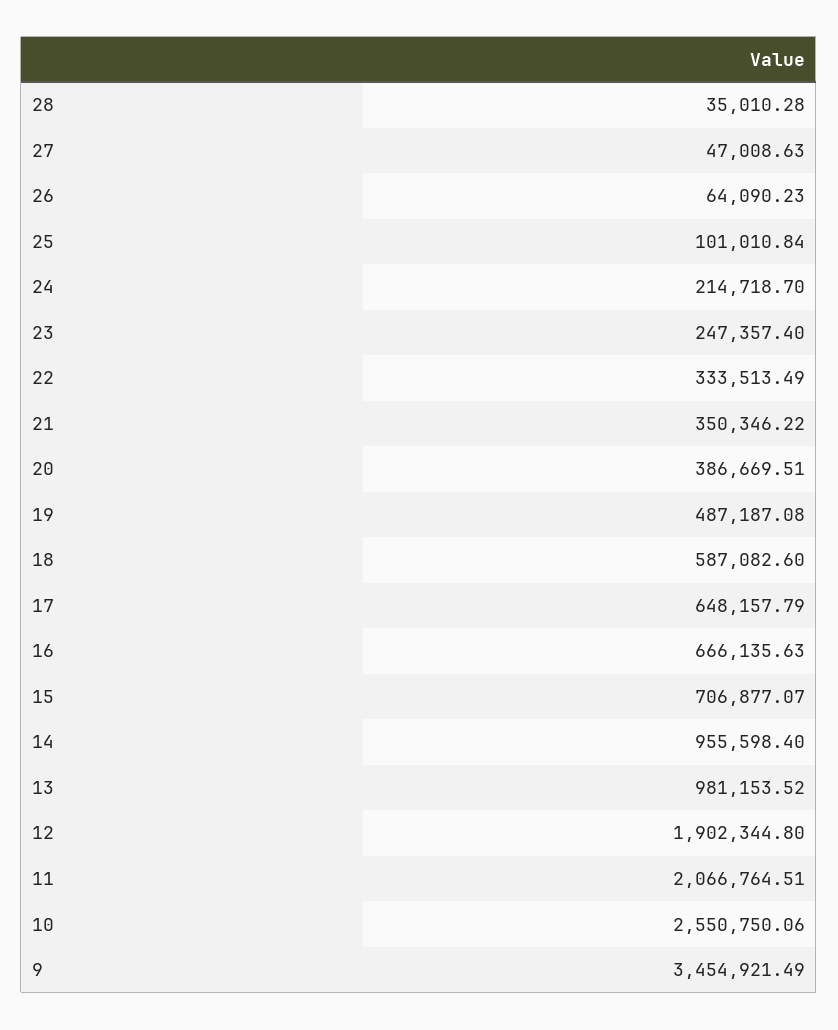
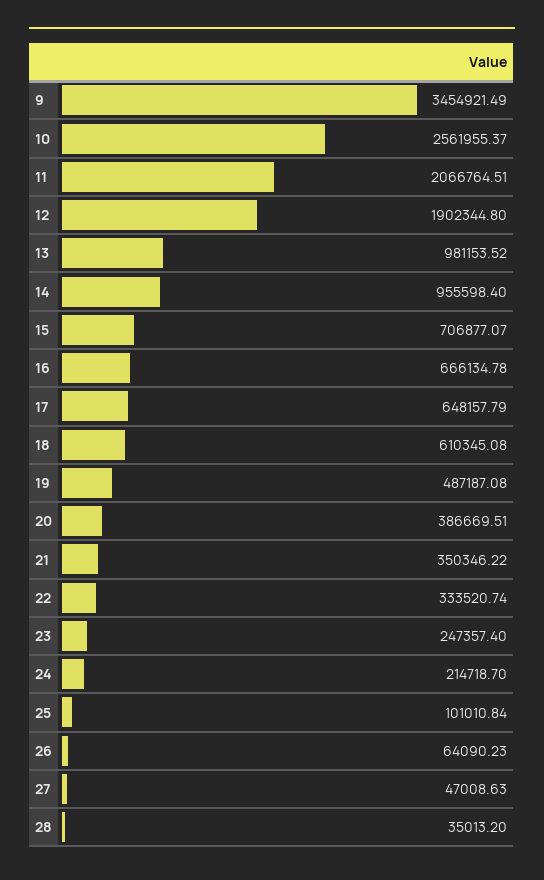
  {
-   "28": 35010.28,
+   "28": 35013.2,
    "27": 47008.63,
    "26": 64090.23,
    "25": 101010.84,
    "24": 214718.7,
    "23": 247357.4,
-   "22": 333513.49,
+   "22": 333520.74,
    "21": 350346.22,
    "20": 386669.51,
    "19": 487187.08,
-   "18": 587082.6,
+   "18": 610345.08,
    "17": 648157.79,
-   "16": 666135.63,
+   "16": 666134.78,
    "15": 706877.07,
    "14": 955598.4,
    "13": 981153.52,
    "12": 1902344.8,
    "11": 2066764.51,
-   "10": 2550750.06,
+   "10": 2561955.37,
    "9": 3454921.49
  }

